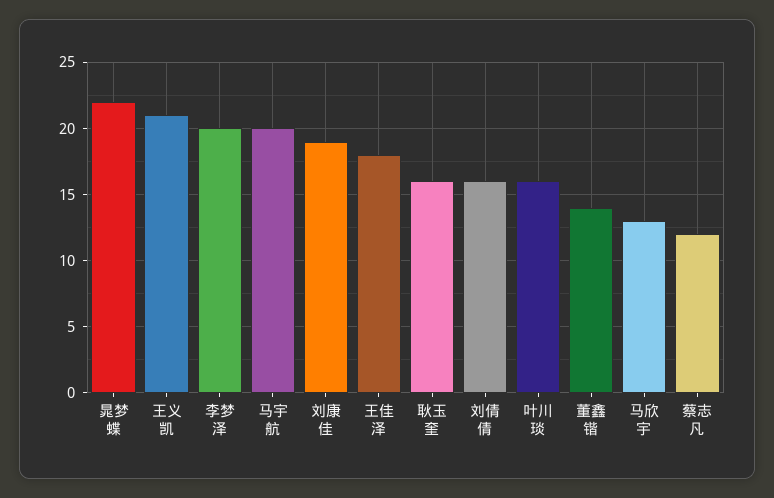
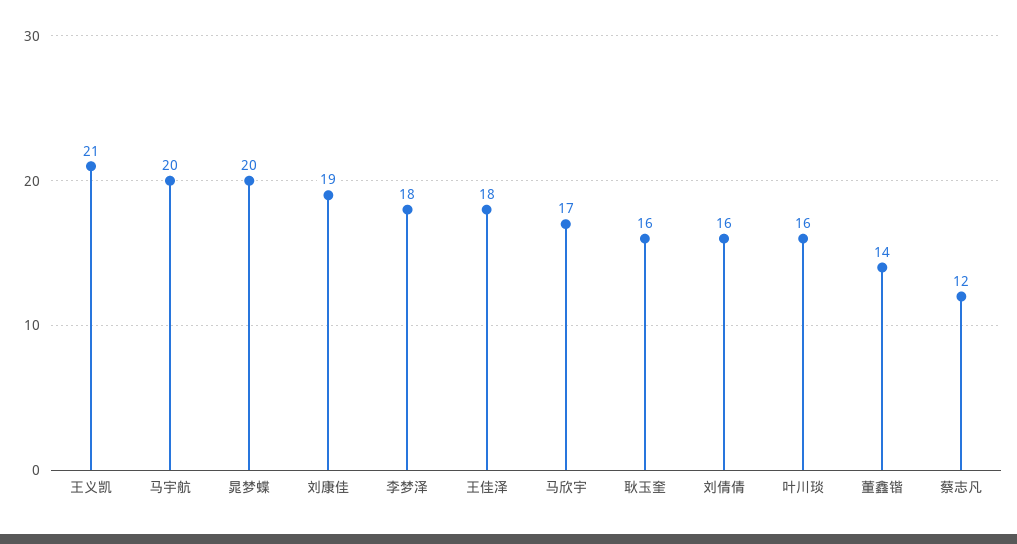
  {
-   "晁梦蝶": 22,
+   "晁梦蝶": 20,
    "王义凯": 21,
-   "李梦泽": 20,
+   "李梦泽": 18,
    "马宇航": 20,
    "刘康佳": 19,
    "王佳泽": 18,
    "耿玉奎": 16,
    "刘倩倩": 16,
    "叶川琰": 16,
    "董鑫锴": 14,
-   "马欣宇": 13,
+   "马欣宇": 17,
    "蔡志凡": 12
  }

